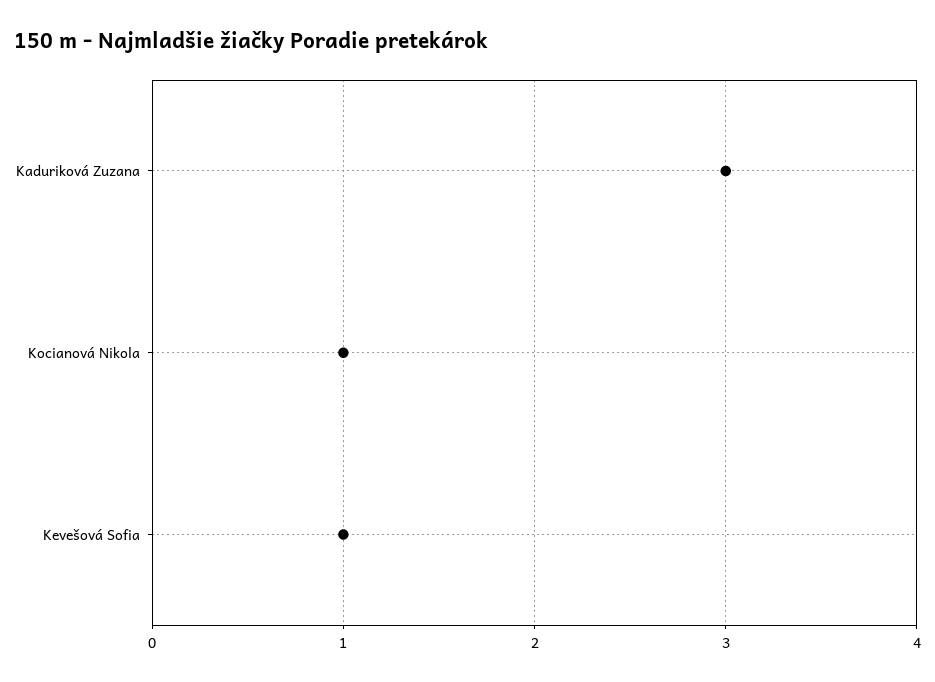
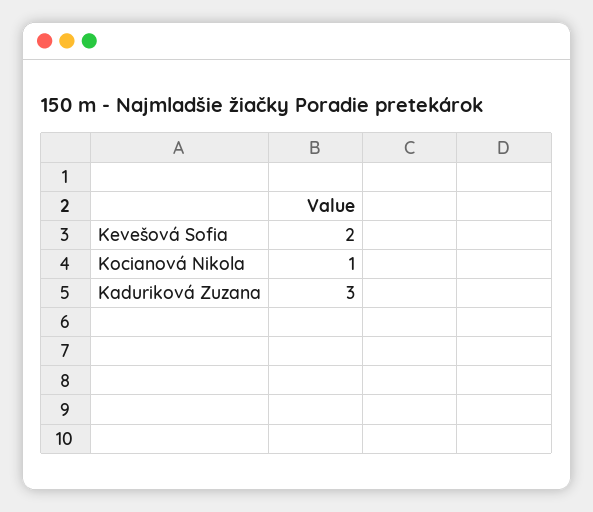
  {
    "Kaduriková Zuzana": 3,
    "Kocianová Nikola": 1,
-   "Kevešová Sofia": 1
+   "Kevešová Sofia": 2
  }

